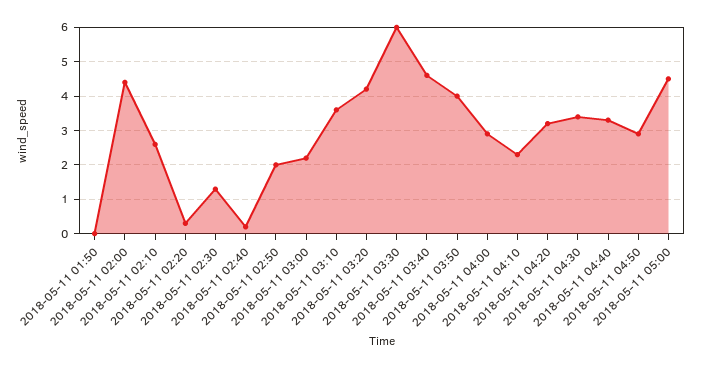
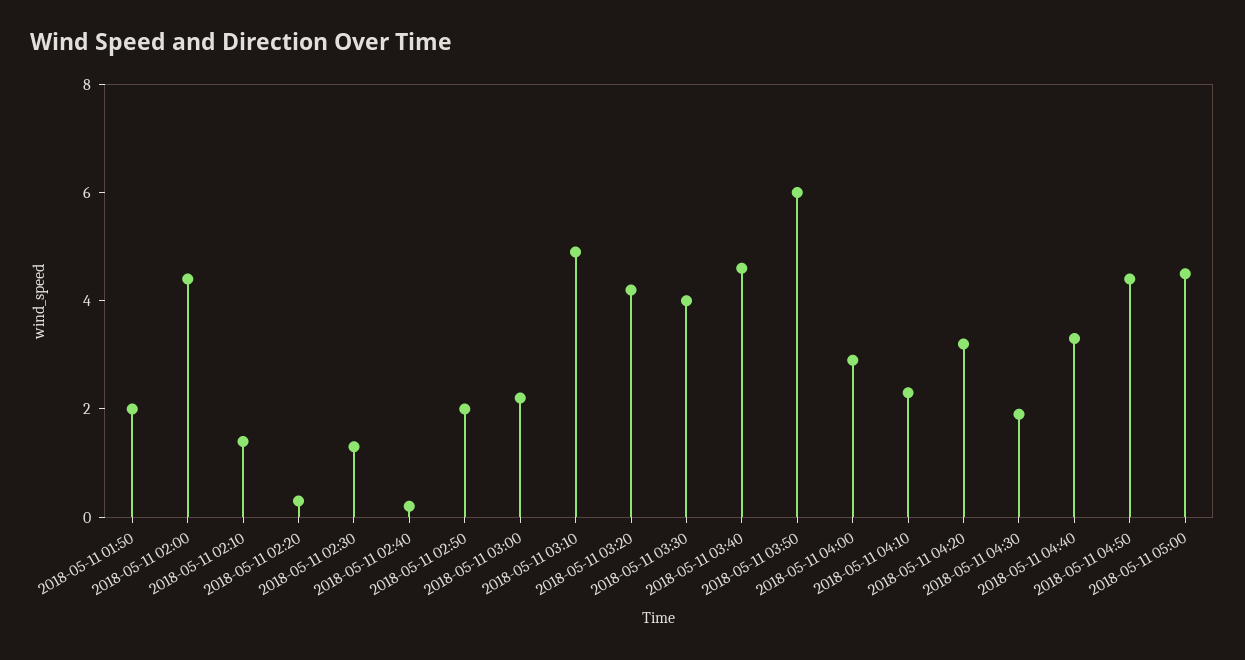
  {
-   "2018-05-11 01:50": 0,
+   "2018-05-11 01:50": 2,
    "2018-05-11 02:00": 4.5,
-   "2018-05-11 02:10": 2.5,
+   "2018-05-11 02:10": 1.5,
    "2018-05-11 02:20": 0.5,
    "2018-05-11 02:30": 1.5,
    "2018-05-11 02:40": 0,
    "2018-05-11 02:50": 2,
    "2018-05-11 03:00": 2,
-   "2018-05-11 03:10": 3.5,
+   "2018-05-11 03:10": 5,
    "2018-05-11 03:20": 4,
-   "2018-05-11 03:30": 6,
+   "2018-05-11 03:30": 4,
    "2018-05-11 03:40": 4.5,
-   "2018-05-11 03:50": 4,
+   "2018-05-11 03:50": 6,
    "2018-05-11 04:00": 3,
    "2018-05-11 04:10": 2.5,
    "2018-05-11 04:20": 3,
-   "2018-05-11 04:30": 3.5,
+   "2018-05-11 04:30": 2,
    "2018-05-11 04:40": 3.5,
-   "2018-05-11 04:50": 3,
+   "2018-05-11 04:50": 4.5,
    "2018-05-11 05:00": 4.5
  }

